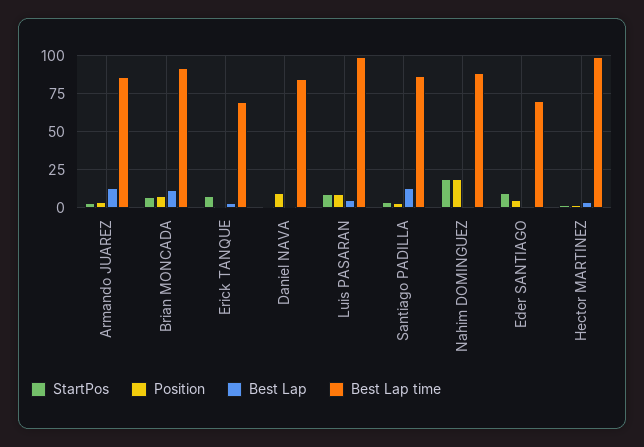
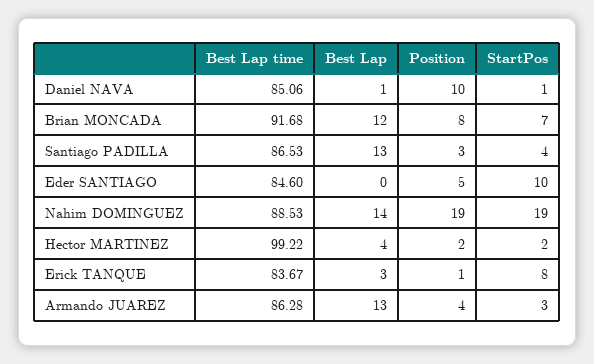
  {
    "StartPos": {
      "Armando JUAREZ": 3,
      "Brian MONCADA": 7,
      "Erick TANQUE": 8,
      "Daniel NAVA": 1,
-     "Luis PASARAN": 10,
      "Santiago PADILLA": 4,
      "Nahim DOMINGUEZ": 19,
      "Eder SANTIAGO": 10,
      "Hector MARTINEZ": 2
    },
    "Position": {
      "Armando JUAREZ": 4,
      "Brian MONCADA": 8,
      "Erick TANQUE": 1,
      "Daniel NAVA": 10,
-     "Luis PASARAN": 10,
      "Santiago PADILLA": 3,
      "Nahim DOMINGUEZ": 19,
      "Eder SANTIAGO": 5,
      "Hector MARTINEZ": 2
    },
    "Best Lap": {
      "Armando JUAREZ": 13,
      "Brian MONCADA": 12,
      "Erick TANQUE": 3,
      "Daniel NAVA": 1,
-     "Luis PASARAN": 5,
      "Santiago PADILLA": 13,
-     "Nahim DOMINGUEZ": 0,
+     "Nahim DOMINGUEZ": 14,
      "Eder SANTIAGO": 0,
      "Hector MARTINEZ": 4
    },
    "Best Lap time": {
      "Armando JUAREZ": 86.28,
      "Brian MONCADA": 91.68,
-     "Erick TANQUE": 70,
+     "Erick TANQUE": 83.67,
      "Daniel NAVA": 85.06,
-     "Luis PASARAN": 100,
      "Santiago PADILLA": 86.53,
      "Nahim DOMINGUEZ": 88.53,
-     "Eder SANTIAGO": 70,
+     "Eder SANTIAGO": 84.6,
      "Hector MARTINEZ": 99.22
    }
  }

